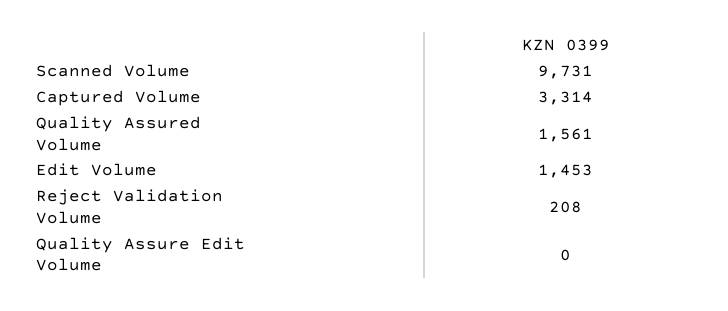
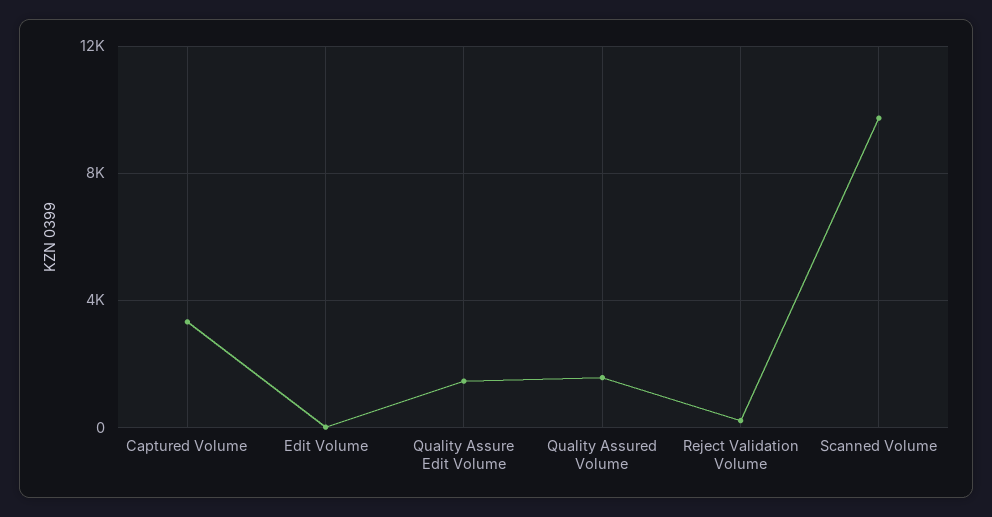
  {
    "Scanned Volume": 9731,
    "Captured Volume": 3314,
    "Quality Assured Volume": 1561,
-   "Edit Volume": 1453,
+   "Edit Volume": 0,
    "Reject Validation Volume": 208,
-   "Quality Assure Edit Volume": 0
+   "Quality Assure Edit Volume": 1500
  }

